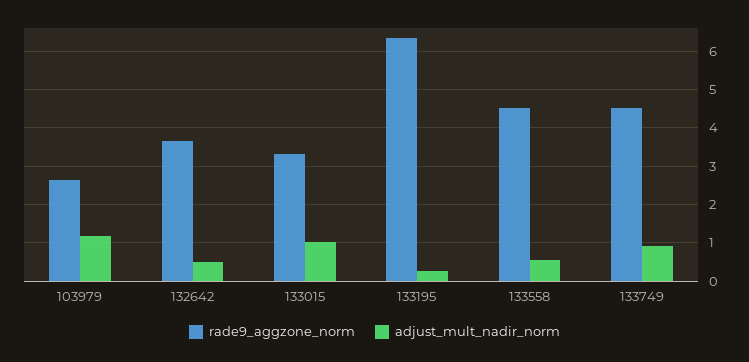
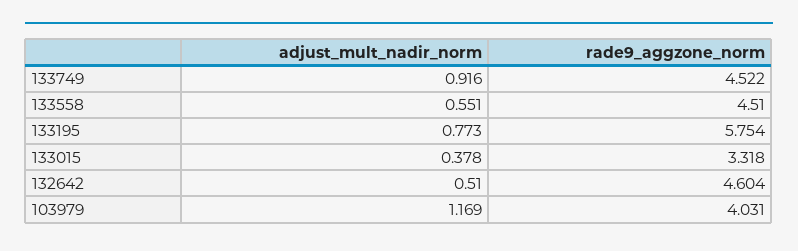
  {
    "rade9_aggzone_norm": {
-     "103979": 2.6,
+     "103979": 4.031,
-     "132642": 3.6,
+     "132642": 4.604,
      "133015": 3.318,
-     "133195": 6.4,
+     "133195": 5.754,
      "133558": 4.51,
      "133749": 4.522
    },
    "adjust_mult_nadir_norm": {
      "103979": 1.169,
      "132642": 0.51,
-     "133015": 1,
+     "133015": 0.378,
-     "133195": 0.2,
+     "133195": 0.773,
      "133558": 0.551,
      "133749": 0.916
    }
  }

